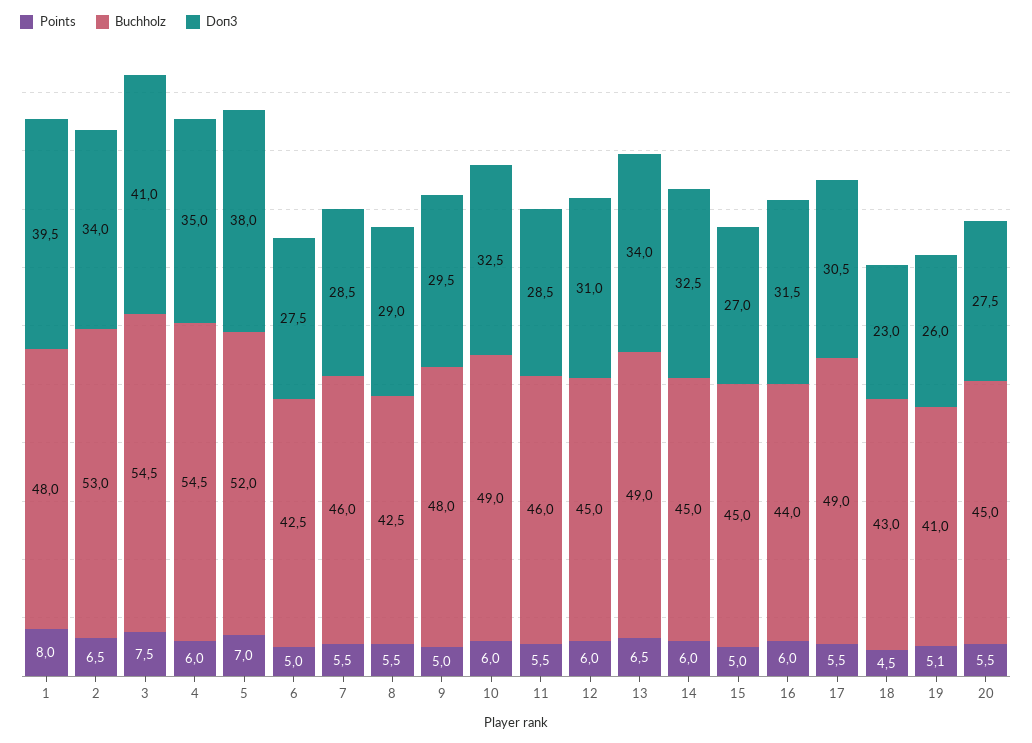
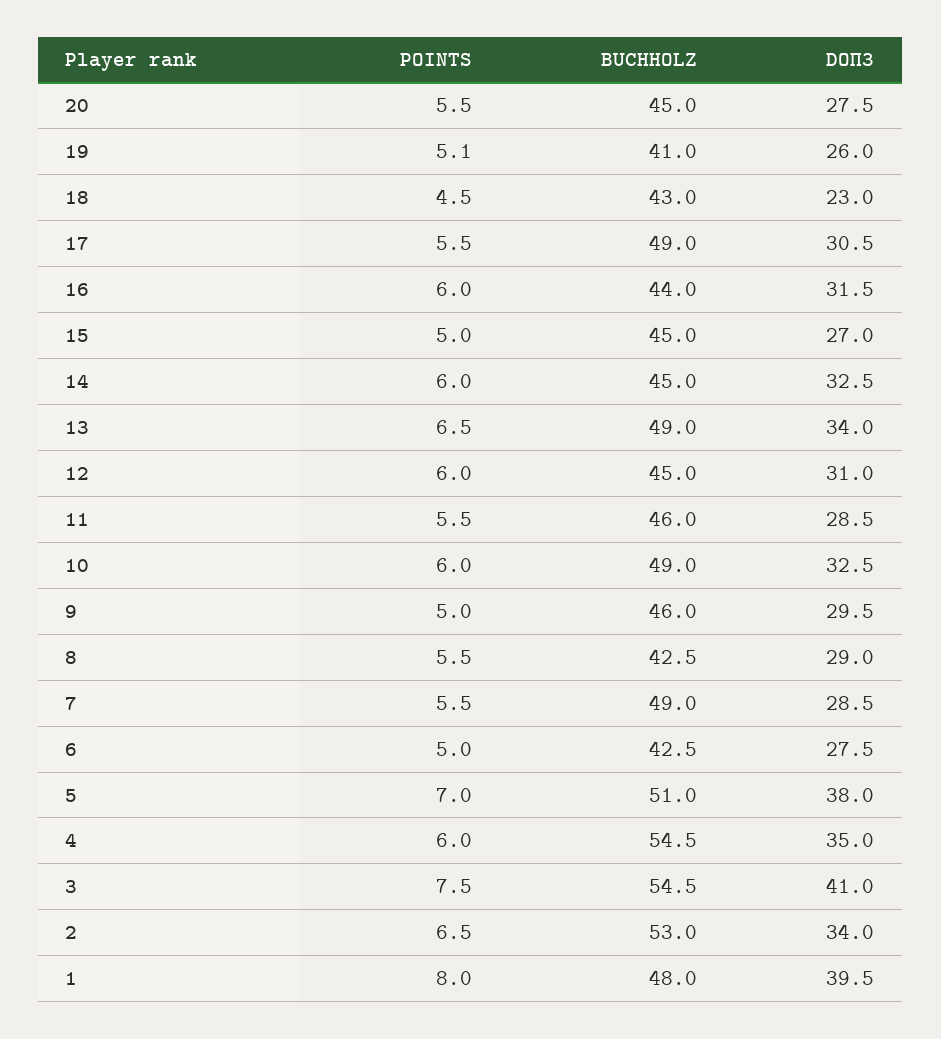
  {
    "Points": {
      "1": 8,
      "2": 6.5,
      "3": 7.5,
      "4": 6,
      "5": 7,
      "6": 5,
      "7": 5.5,
      "8": 5.5,
      "9": 5,
      "10": 6,
      "11": 5.5,
      "12": 6,
      "13": 6.5,
      "14": 6,
      "15": 5,
      "16": 6,
      "17": 5.5,
      "18": 4.5,
      "19": 5.1,
      "20": 5.5
    },
    "Buchholz": {
      "1": 48,
      "2": 53,
      "3": 54.5,
      "4": 54.5,
-     "5": 52,
+     "5": 51,
      "6": 42.5,
-     "7": 46,
+     "7": 49,
      "8": 42.5,
-     "9": 48,
+     "9": 46,
      "10": 49,
      "11": 46,
      "12": 45,
      "13": 49,
      "14": 45,
      "15": 45,
      "16": 44,
      "17": 49,
      "18": 43,
      "19": 41,
      "20": 45
    },
    "Doп3": {
      "1": 39.5,
      "2": 34,
      "3": 41,
      "4": 35,
      "5": 38,
      "6": 27.5,
      "7": 28.5,
      "8": 29,
      "9": 29.5,
      "10": 32.5,
      "11": 28.5,
      "12": 31,
      "13": 34,
      "14": 32.5,
      "15": 27,
      "16": 31.5,
      "17": 30.5,
      "18": 23,
      "19": 26,
      "20": 27.5
    }
  }

